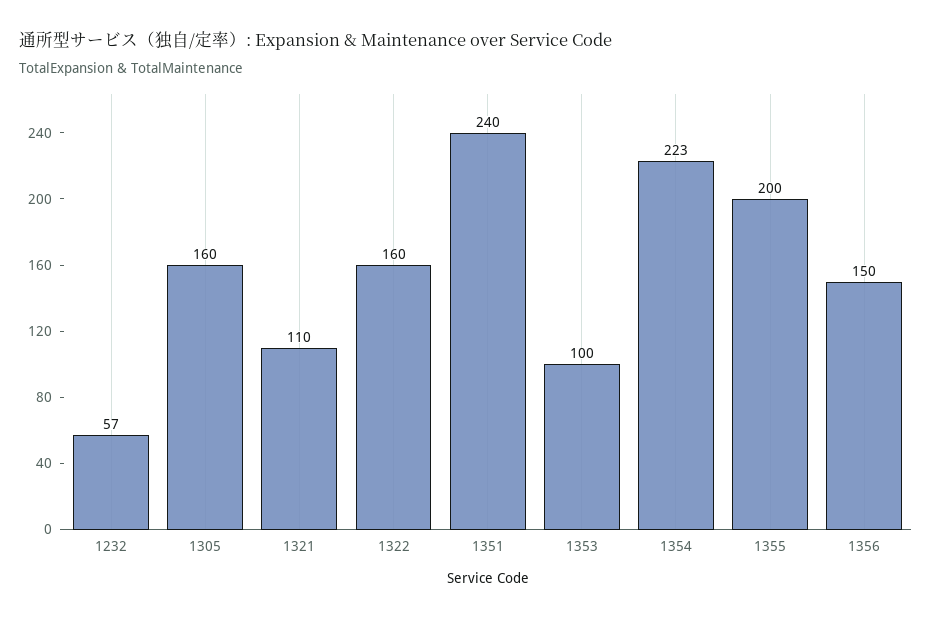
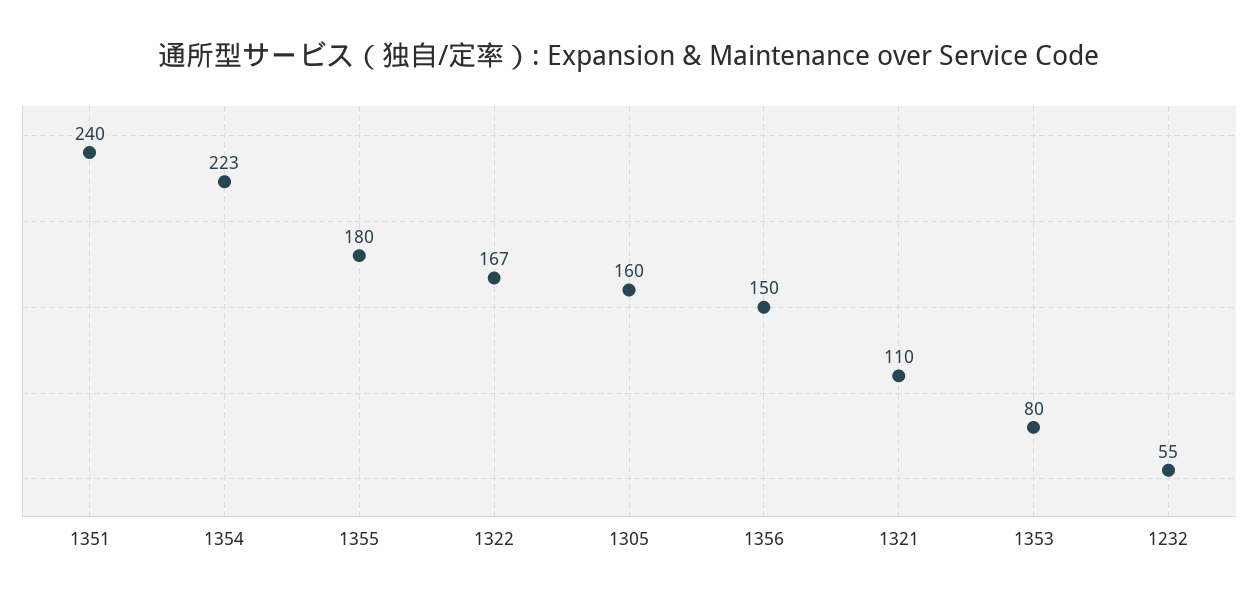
  {
-   "1232": 57,
+   "1232": 55,
    "1305": 160,
    "1321": 110,
-   "1322": 160,
+   "1322": 167,
    "1351": 240,
-   "1353": 100,
+   "1353": 80,
    "1354": 223,
-   "1355": 200,
+   "1355": 180,
    "1356": 150
  }

